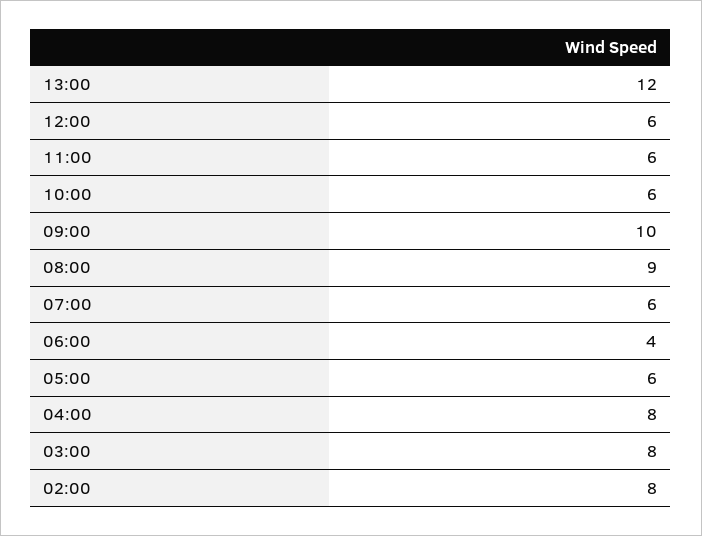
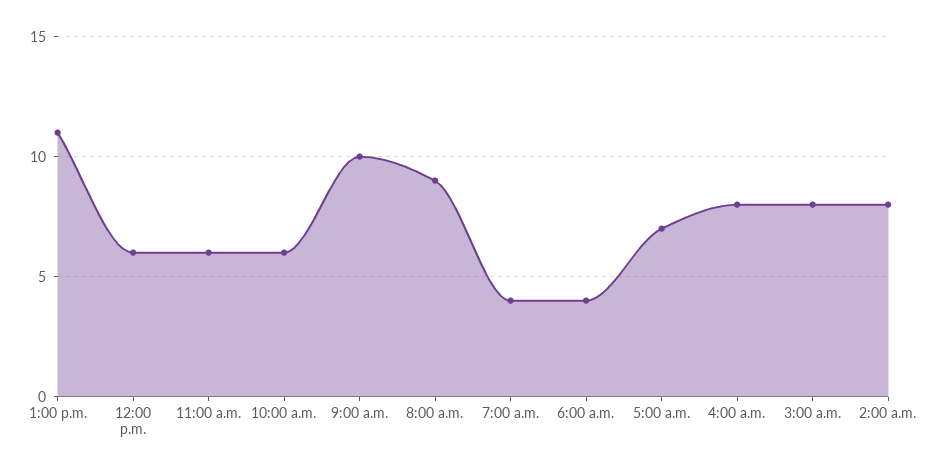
  {
-   "13:00": 12,
+   "13:00": 11,
    "12:00": 6,
    "11:00": 6,
    "10:00": 6,
    "09:00": 10,
    "08:00": 9,
-   "07:00": 6,
+   "07:00": 4,
    "06:00": 4,
-   "05:00": 6,
+   "05:00": 7,
    "04:00": 8,
    "03:00": 8,
    "02:00": 8
  }

